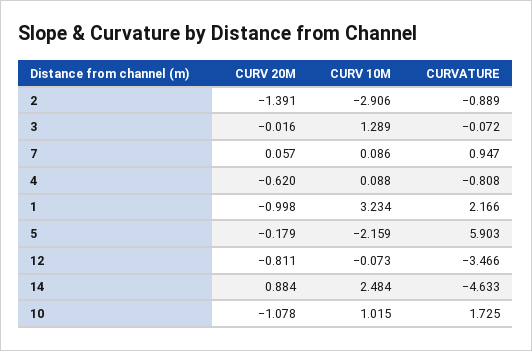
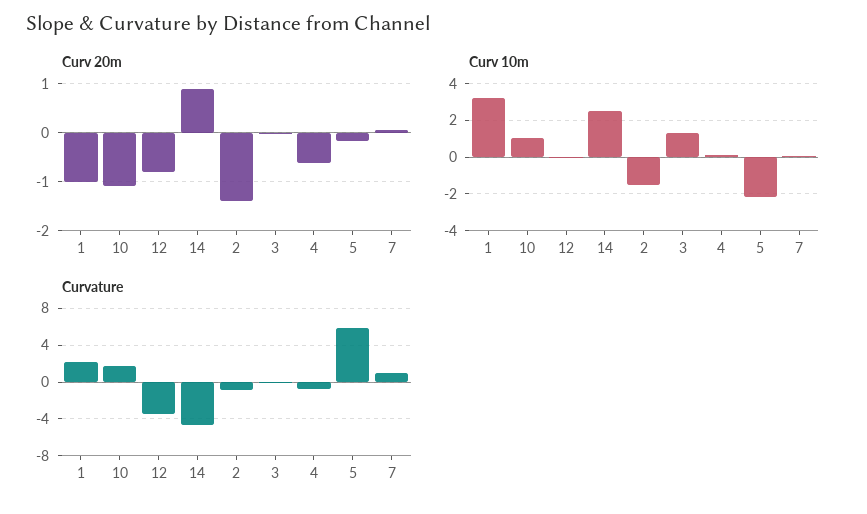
  {
    "CURV 20M": {
      "2": -1.391,
      "3": -0.016,
      "7": 0.057,
      "4": -0.62,
      "1": -0.998,
      "5": -0.179,
      "12": -0.811,
      "14": 0.884,
      "10": -1.078
    },
    "CURV 10M": {
-     "2": -2.906,
+     "2": -1.5,
      "3": 1.289,
      "7": 0.086,
      "4": 0.088,
      "1": 3.234,
      "5": -2.159,
      "12": -0.073,
      "14": 2.484,
      "10": 1.015
    },
    "CURVATURE": {
      "2": -0.889,
      "3": -0.072,
      "7": 0.947,
      "4": -0.808,
      "1": 2.166,
      "5": 5.903,
      "12": -3.466,
      "14": -4.633,
      "10": 1.725
    }
  }

